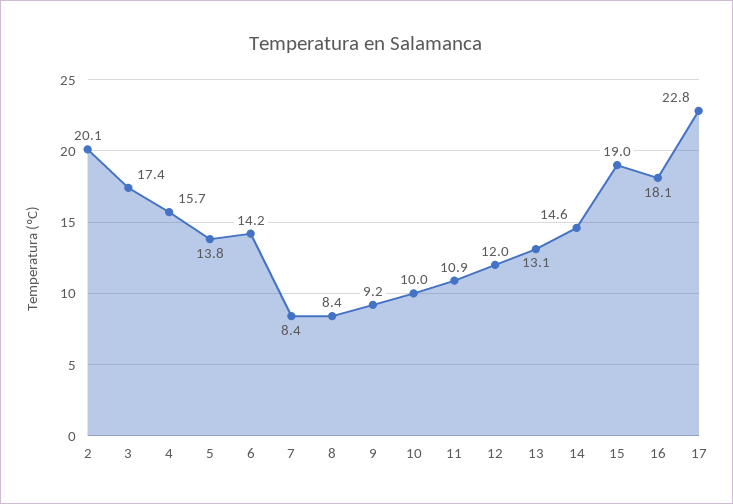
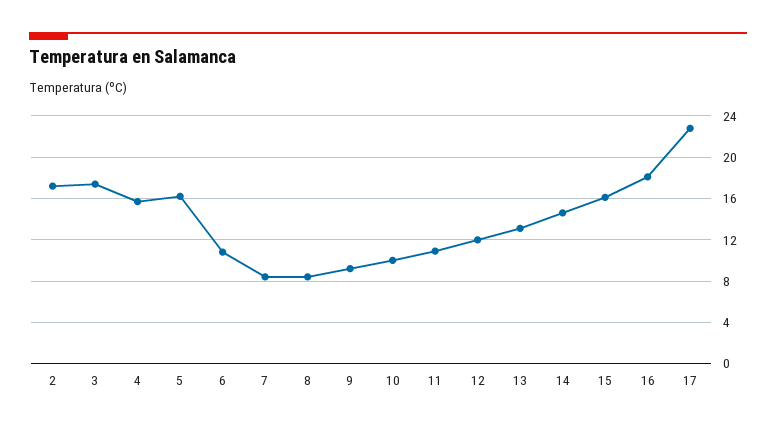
  {
-   "2": 20.1,
+   "2": 17,
    "3": 17.4,
    "4": 15.7,
-   "5": 13.8,
+   "5": 16,
-   "6": 14.2,
+   "6": 11,
    "7": 8.4,
    "8": 8.4,
    "9": 9.2,
    "10": 10,
    "11": 10.9,
    "12": 12,
    "13": 13.1,
    "14": 14.6,
-   "15": 19,
+   "15": 16,
    "16": 18.1,
    "17": 22.8
  }

